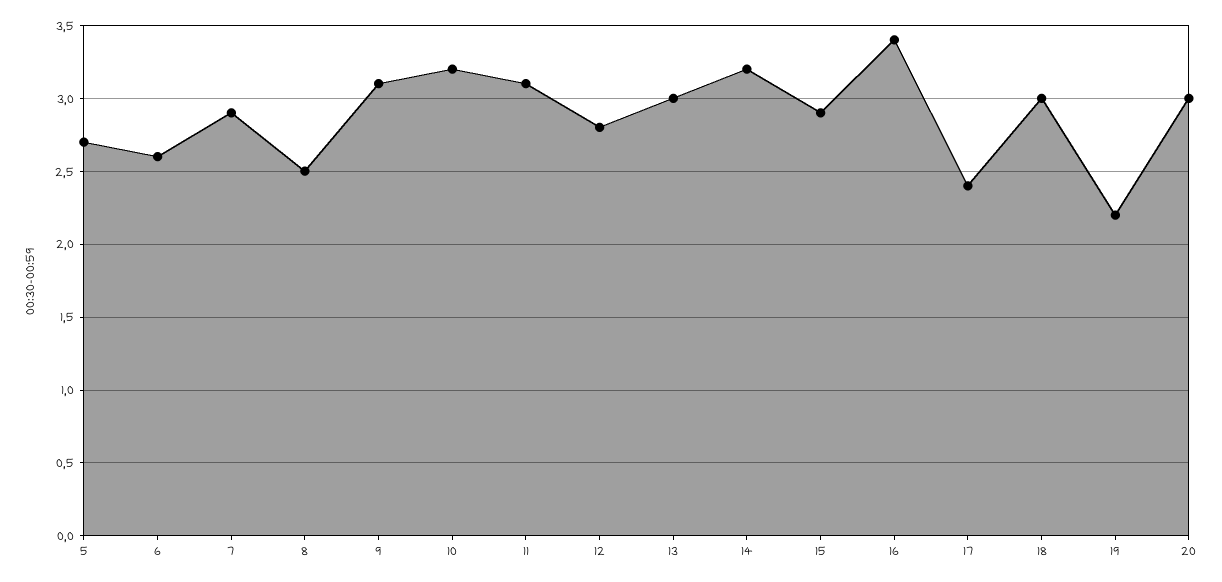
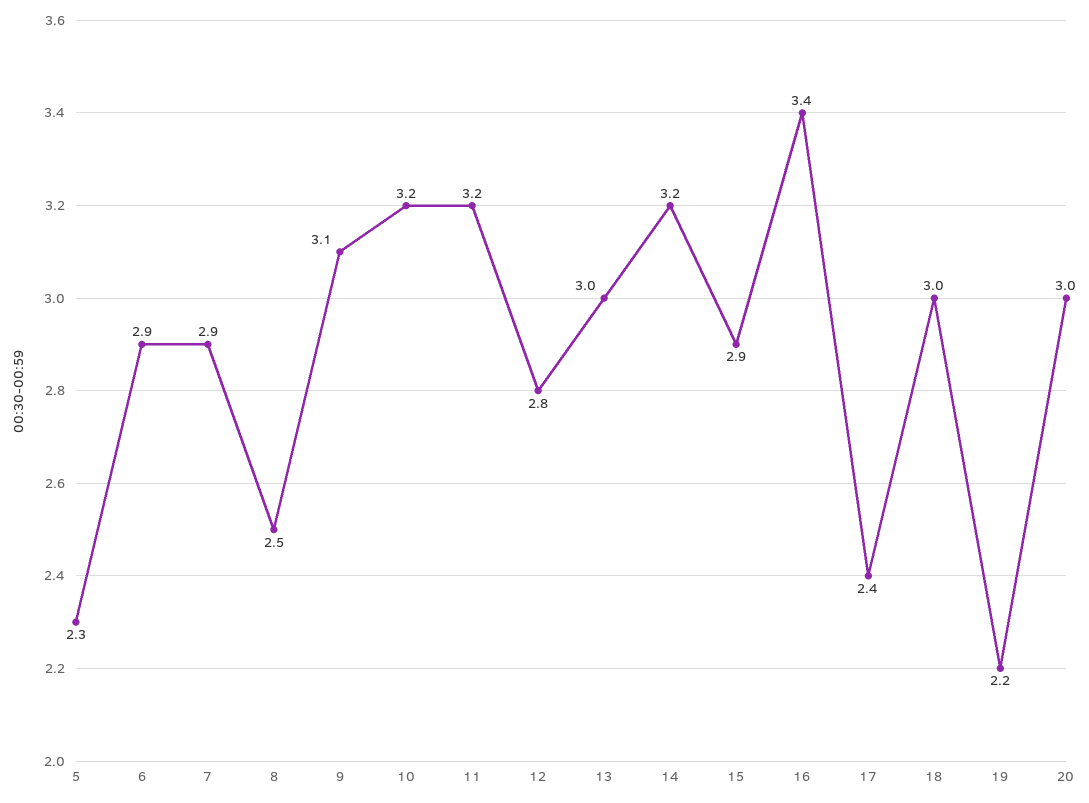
  {
-   "5": 2.7,
+   "5": 2.3,
-   "6": 2.6,
+   "6": 2.9,
    "7": 2.9,
    "8": 2.5,
    "9": 3.1,
    "10": 3.2,
-   "11": 3.1,
+   "11": 3.2,
    "12": 2.8,
    "13": 3,
    "14": 3.2,
    "15": 2.9,
    "16": 3.4,
    "17": 2.4,
    "18": 3,
    "19": 2.2,
    "20": 3
  }

